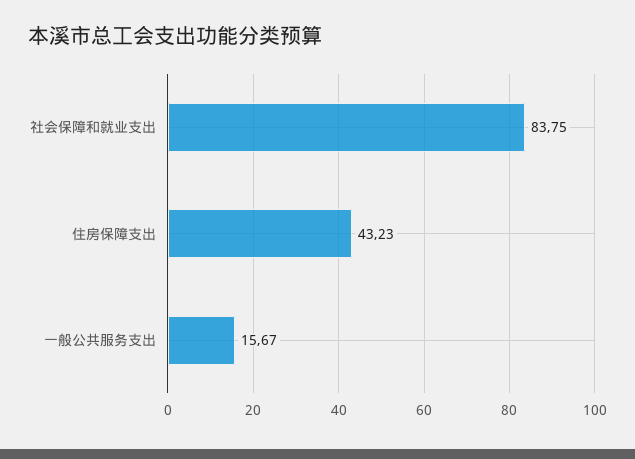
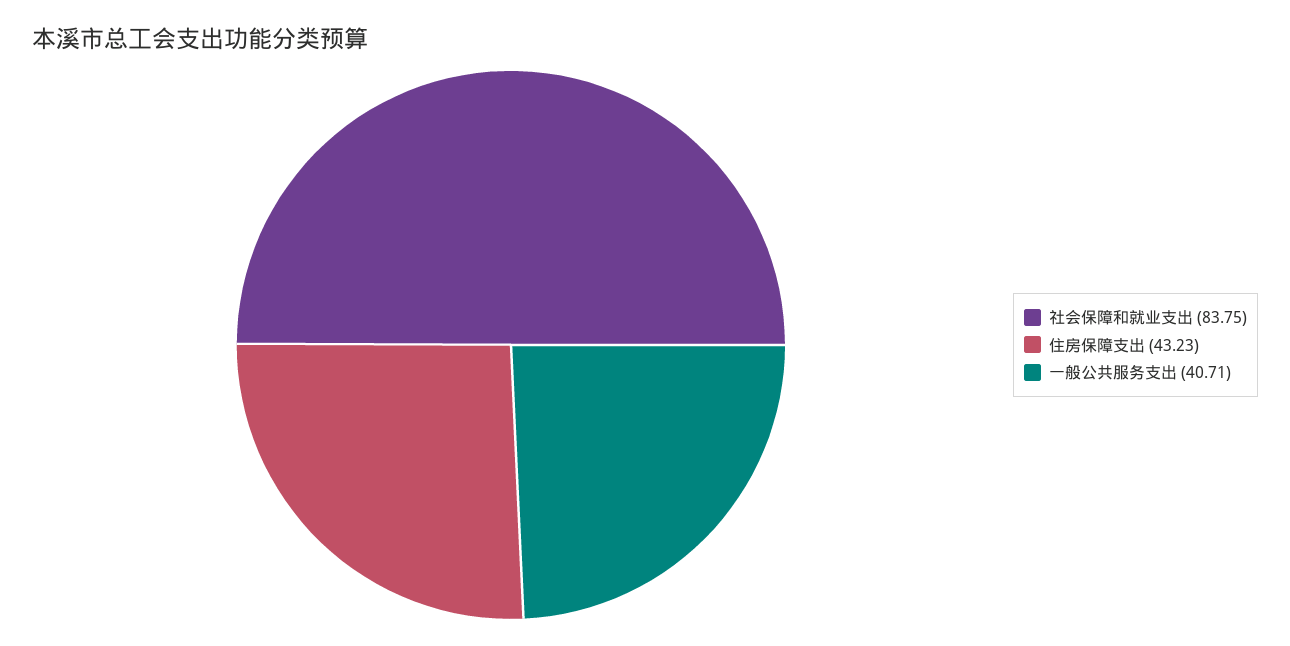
  {
    "社会保障和就业支出": 83.75,
    "住房保障支出": 43.23,
-   "一般公共服务支出": 15.67
+   "一般公共服务支出": 40.71
  }

